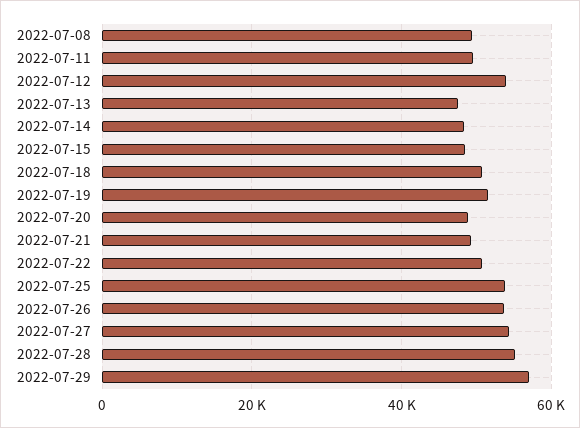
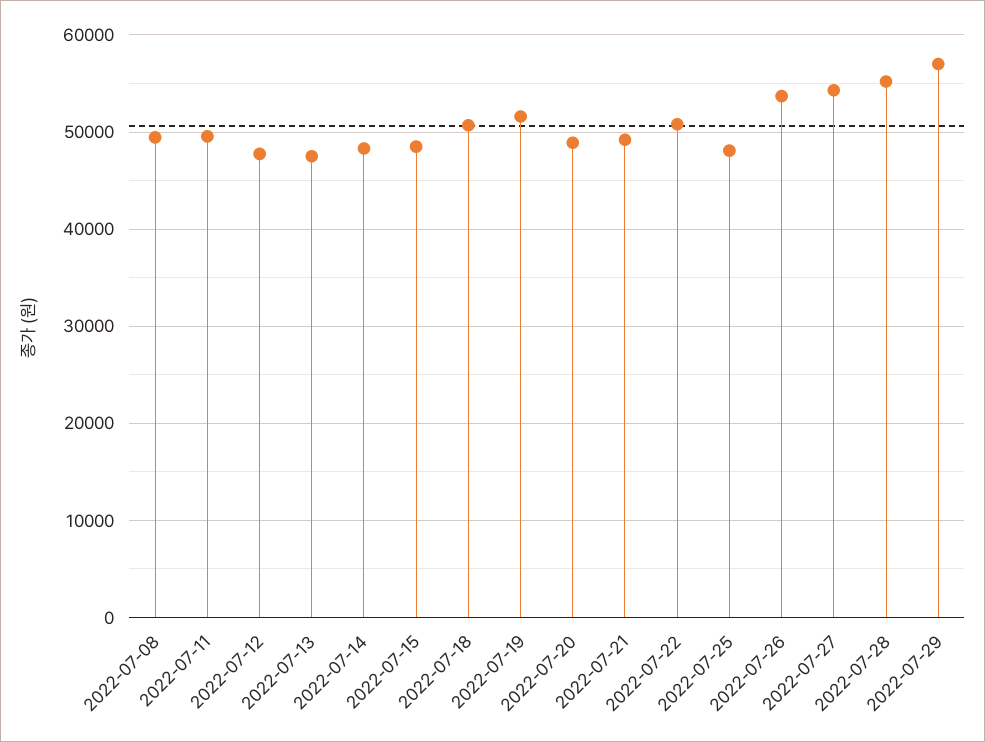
  {
    "2022-07-08": 49000,
    "2022-07-11": 50000,
-   "2022-07-12": 54000,
+   "2022-07-12": 48000,
    "2022-07-13": 48000,
    "2022-07-14": 48000,
    "2022-07-15": 49000,
    "2022-07-18": 51000,
    "2022-07-19": 52000,
    "2022-07-20": 49000,
    "2022-07-21": 49000,
    "2022-07-22": 51000,
-   "2022-07-25": 54000,
+   "2022-07-25": 48000,
    "2022-07-26": 54000,
    "2022-07-27": 54000,
    "2022-07-28": 55000,
    "2022-07-29": 57000
  }

